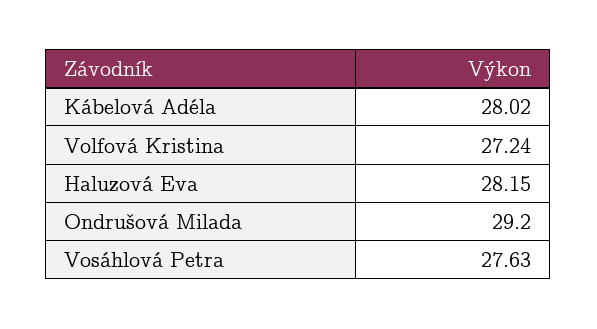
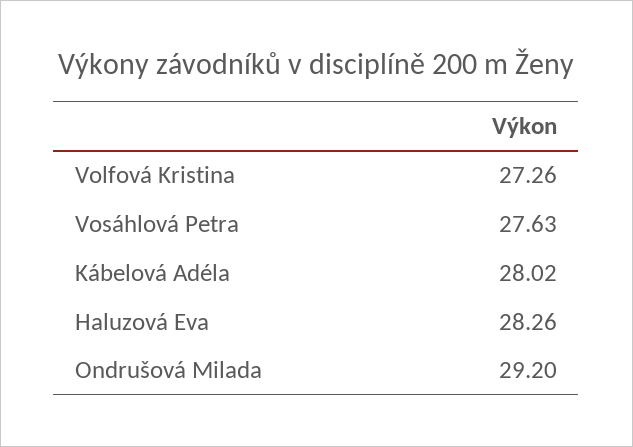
  {
    "Kábelová Adéla": 28.02,
-   "Volfová Kristina": 27.24,
+   "Volfová Kristina": 27.26,
-   "Haluzová Eva": 28.15,
+   "Haluzová Eva": 28.26,
    "Ondrušová Milada": 29.2,
    "Vosáhlová Petra": 27.63
  }

